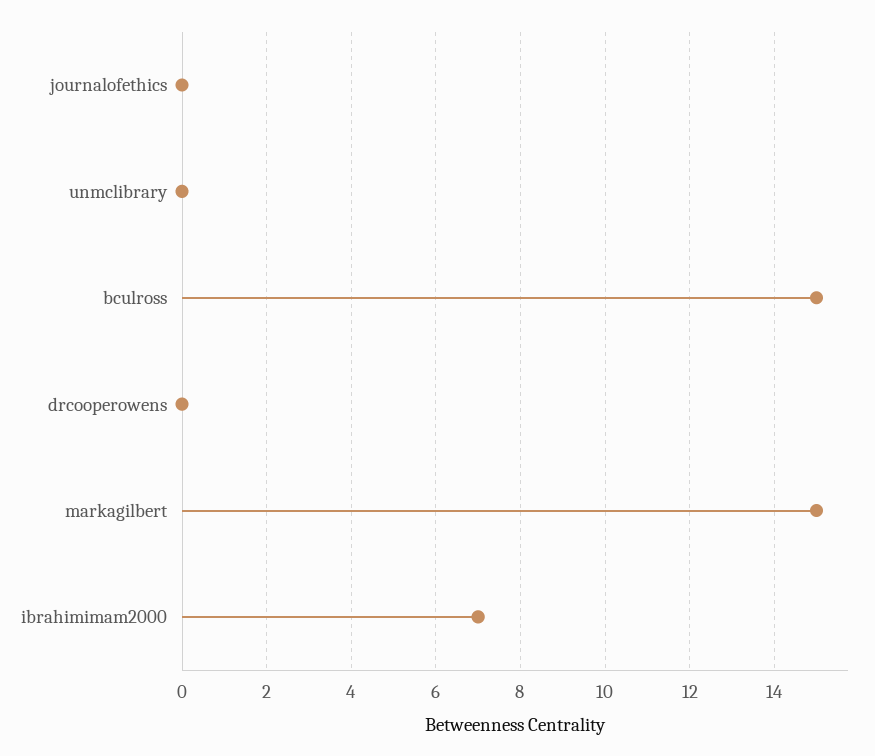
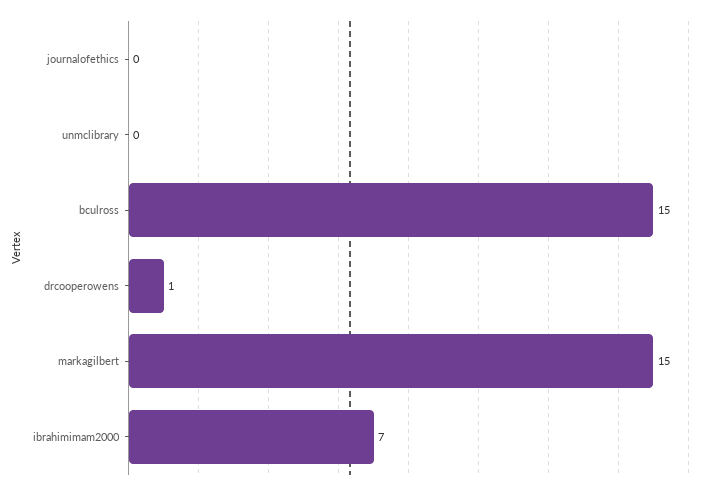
  {
    "journalofethics": 0,
    "unmclibrary": 0,
    "bculross": 15,
-   "drcooperowens": 0,
+   "drcooperowens": 1,
    "markagilbert": 15,
    "ibrahimimam2000": 7
  }

